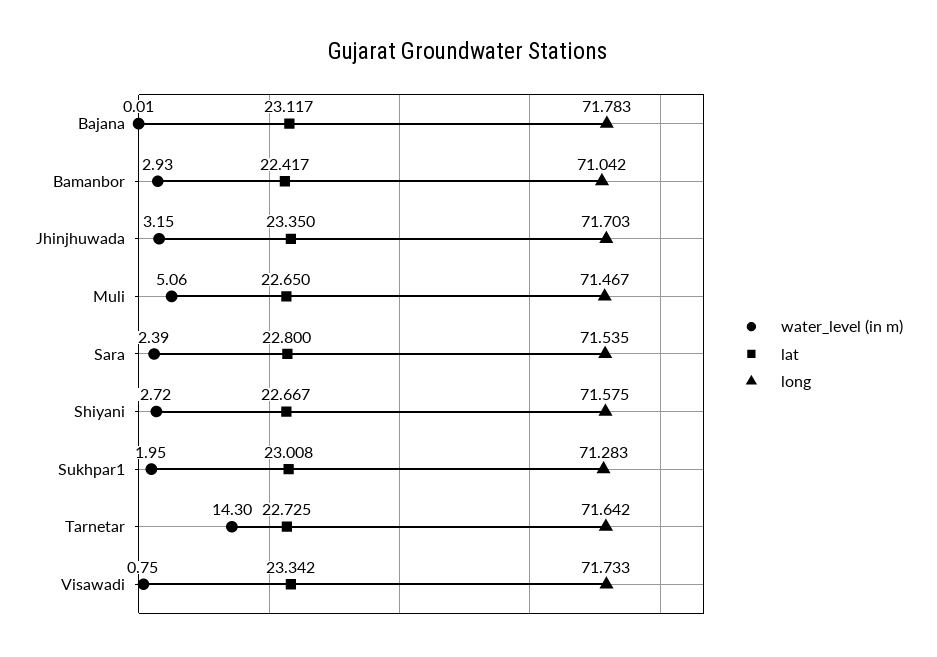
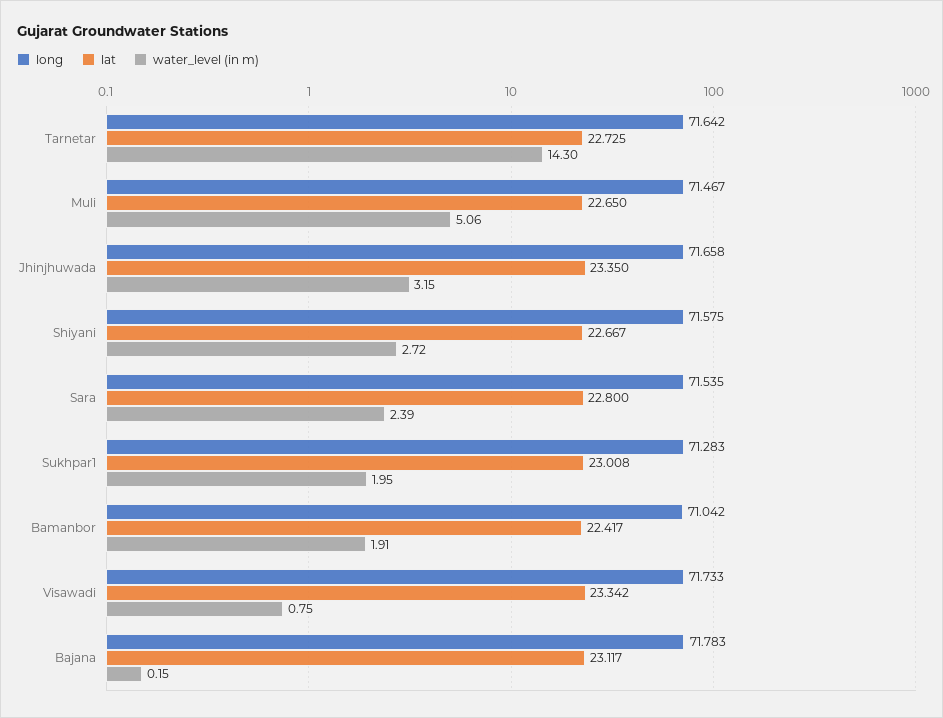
  {
    "water_level (in m)": {
-     "Bajana": 0.01,
+     "Bajana": 0.15,
-     "Bamanbor": 2.93,
+     "Bamanbor": 1.91,
      "Jhinjhuwada": 3.15,
      "Muli": 5.06,
      "Sara": 2.39,
      "Shiyani": 2.72,
      "Sukhpar1": 1.95,
      "Tarnetar": 14.3,
      "Visawadi": 0.75
    },
    "lat": {
      "Bajana": 23.117,
      "Bamanbor": 22.417,
      "Jhinjhuwada": 23.35,
      "Muli": 22.65,
      "Sara": 22.8,
      "Shiyani": 22.667,
      "Sukhpar1": 23.008,
      "Tarnetar": 22.725,
      "Visawadi": 23.342
    },
    "long": {
      "Bajana": 71.783,
      "Bamanbor": 71.042,
-     "Jhinjhuwada": 71.703,
+     "Jhinjhuwada": 71.658,
      "Muli": 71.467,
      "Sara": 71.535,
      "Shiyani": 71.575,
      "Sukhpar1": 71.283,
      "Tarnetar": 71.642,
      "Visawadi": 71.733
    }
  }

